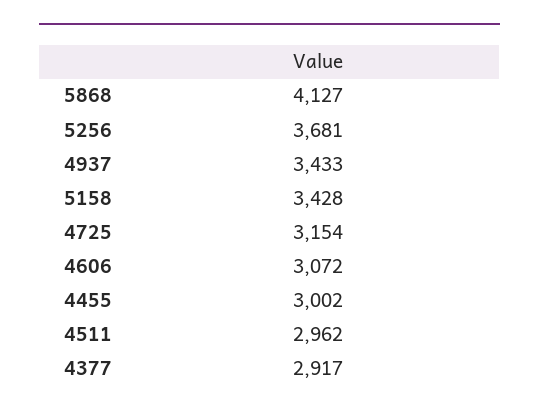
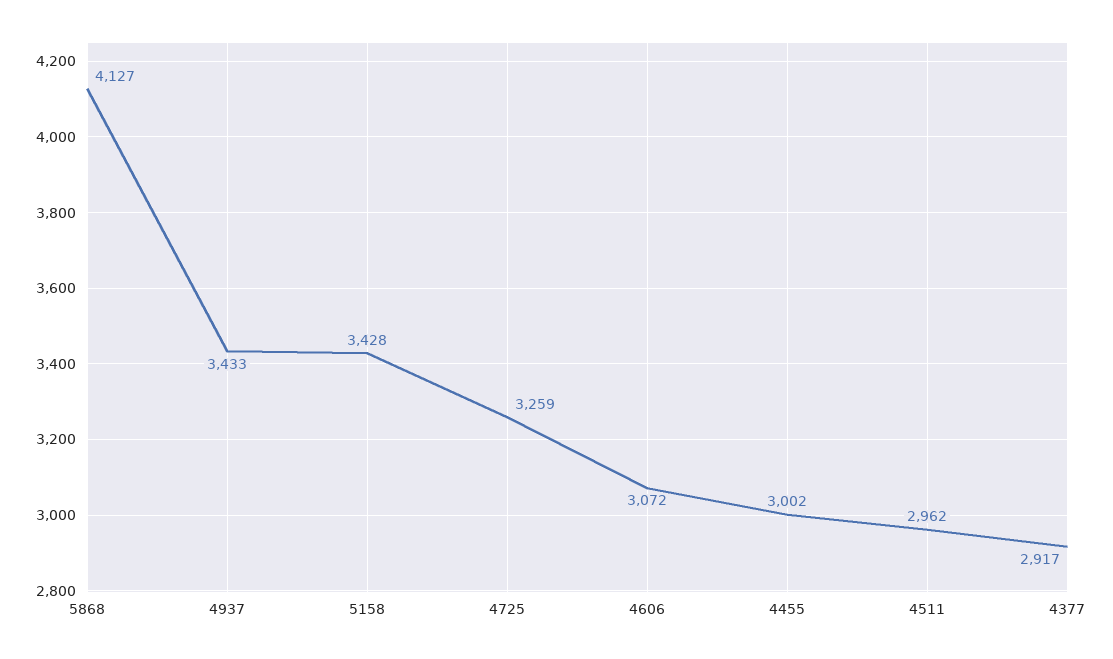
  {
    "5868": 4127,
-   "5256": 3681,
    "4937": 3433,
    "5158": 3428,
-   "4725": 3154,
+   "4725": 3259,
    "4606": 3072,
    "4455": 3002,
    "4511": 2962,
    "4377": 2917
  }

